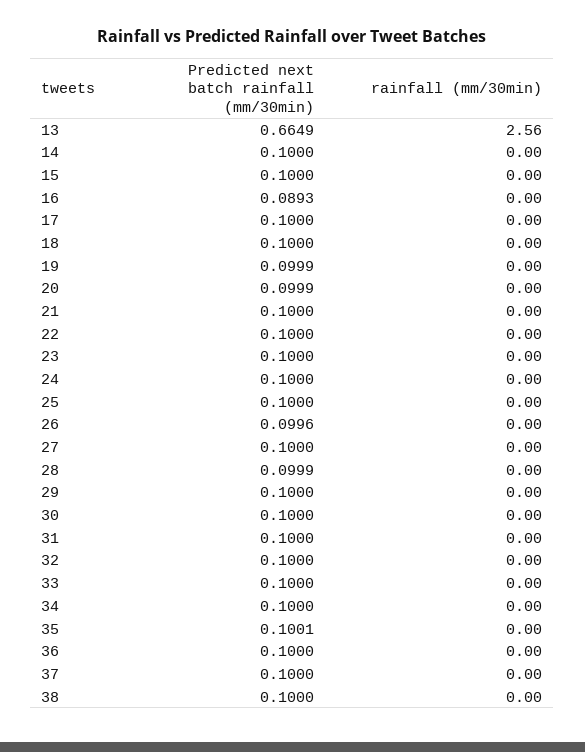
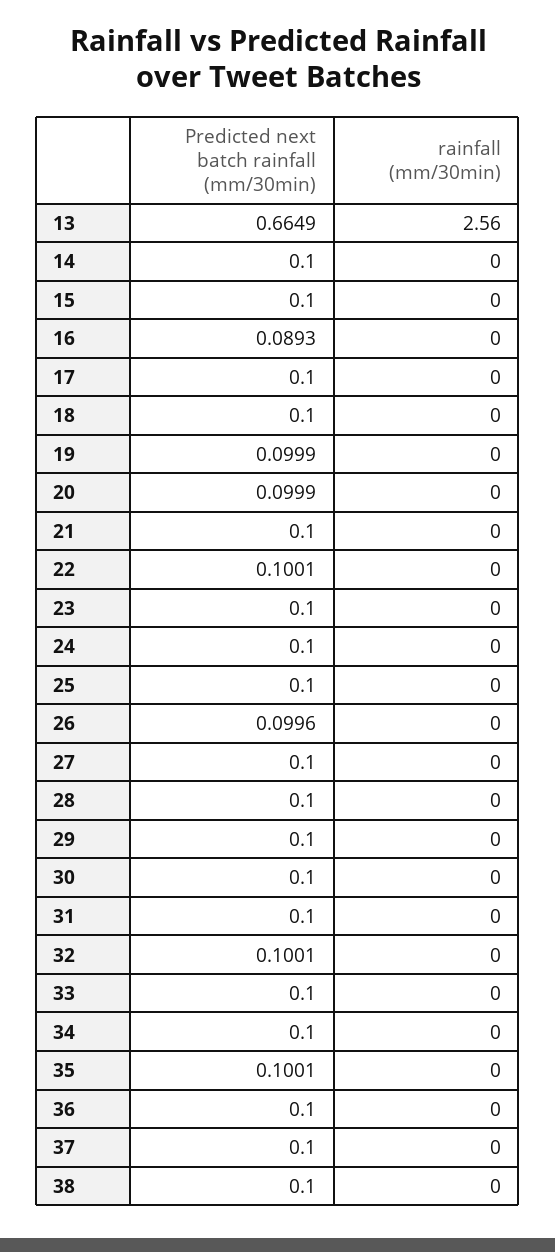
  {
    "Predicted next batch rainfall (mm/30min)": {
      "13": 0.6649,
      "14": 0.1,
      "15": 0.1,
      "16": 0.0893,
      "17": 0.1,
      "18": 0.1,
      "19": 0.0999,
      "20": 0.0999,
      "21": 0.1,
-     "22": 0.1,
+     "22": 0.1001,
      "23": 0.1,
      "24": 0.1,
      "25": 0.1,
      "26": 0.0996,
      "27": 0.1,
-     "28": 0.0999,
+     "28": 0.1,
      "29": 0.1,
      "30": 0.1,
      "31": 0.1,
-     "32": 0.1,
+     "32": 0.1001,
      "33": 0.1,
      "34": 0.1,
      "35": 0.1001,
      "36": 0.1,
      "37": 0.1,
      "38": 0.1
    },
    "rainfall (mm/30min)": {
      "13": 2.56,
      "14": 0,
      "15": 0,
      "16": 0,
      "17": 0,
      "18": 0,
      "19": 0,
      "20": 0,
      "21": 0,
      "22": 0,
      "23": 0,
      "24": 0,
      "25": 0,
      "26": 0,
      "27": 0,
      "28": 0,
      "29": 0,
      "30": 0,
      "31": 0,
      "32": 0,
      "33": 0,
      "34": 0,
      "35": 0,
      "36": 0,
      "37": 0,
      "38": 0
    }
  }

